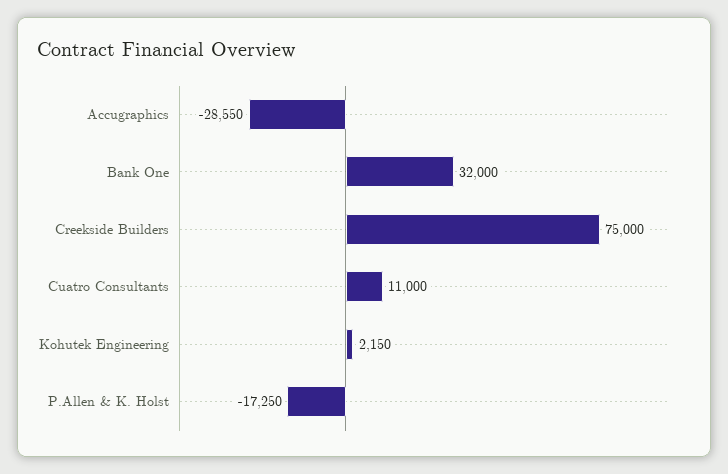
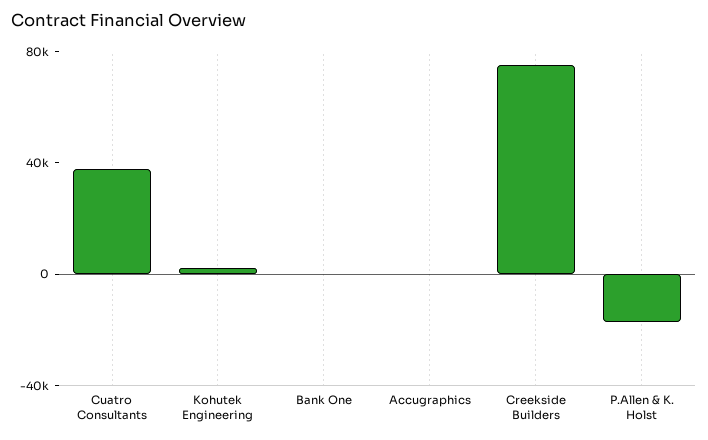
  {
-   "Accugraphics": -28550,
+   "Accugraphics": 0,
-   "Bank One": 32000,
+   "Bank One": 0,
    "Creekside Builders": 75000,
-   "Cuatro Consultants": 11000,
+   "Cuatro Consultants": 40000,
    "Kohutek Engineering": 2150,
    "P.Allen & K. Holst": -17250
  }

